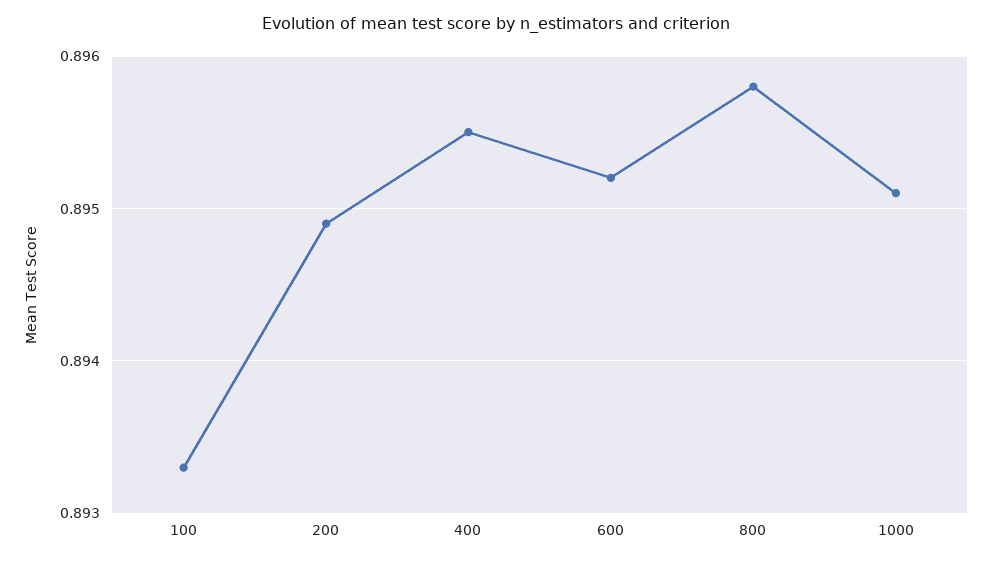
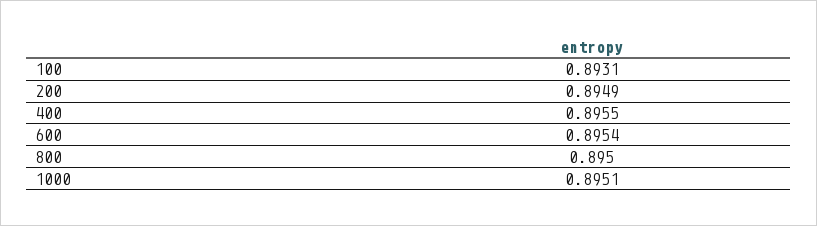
  {
-   "100": 0.8933,
+   "100": 0.8931,
    "200": 0.8949,
    "400": 0.8955,
-   "600": 0.8952,
+   "600": 0.8954,
-   "800": 0.8958,
+   "800": 0.895,
    "1000": 0.8951
  }

